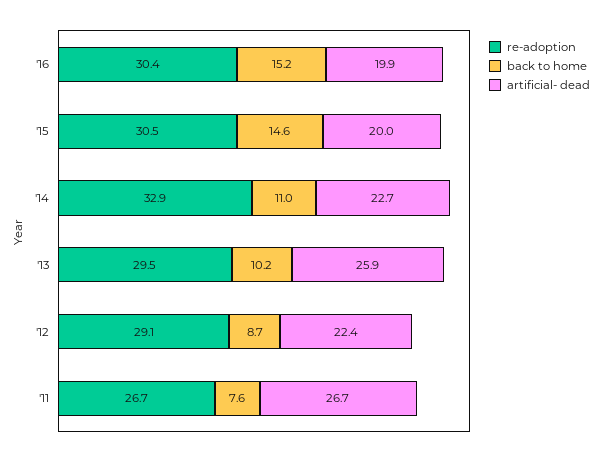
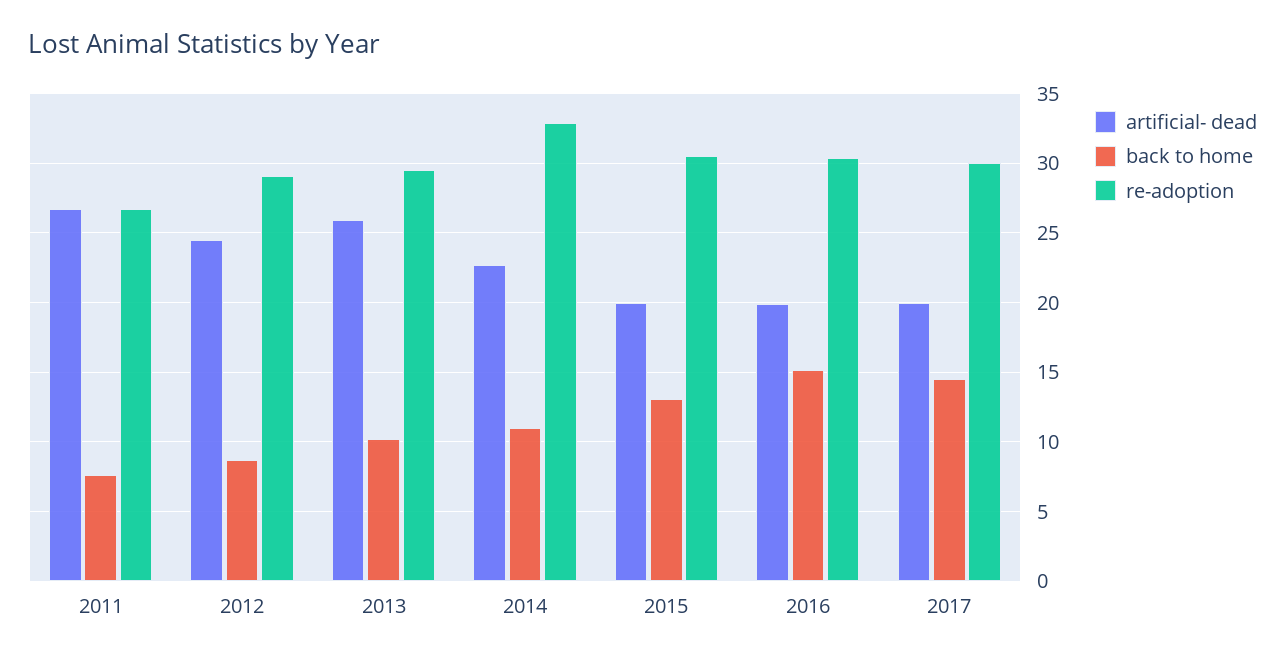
  {
    "re-adoption": {
      "'16": 30.4,
      "'15": 30.5,
      "'14": 32.9,
      "'13": 29.5,
      "'12": 29.1,
-     "'11": 26.7
+     "'11": 26.7,
+     "2017": 30
    },
    "back to home": {
      "'16": 15.2,
-     "'15": 14.6,
+     "'15": 13,
      "'14": 11,
      "'13": 10.2,
      "'12": 8.7,
-     "'11": 7.6
+     "'11": 7.6,
+     "2017": 14.5
    },
    "artificial- dead": {
      "'16": 19.9,
      "'15": 20,
      "'14": 22.7,
      "'13": 25.9,
-     "'12": 22.4,
+     "'12": 24.5,
-     "'11": 26.7
+     "'11": 26.7,
+     "2017": 20
    }
  }

